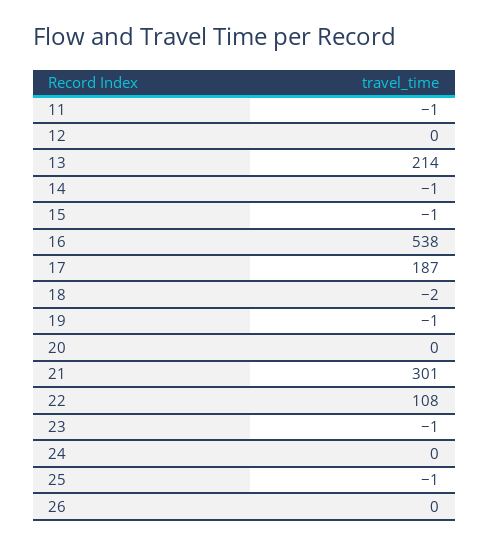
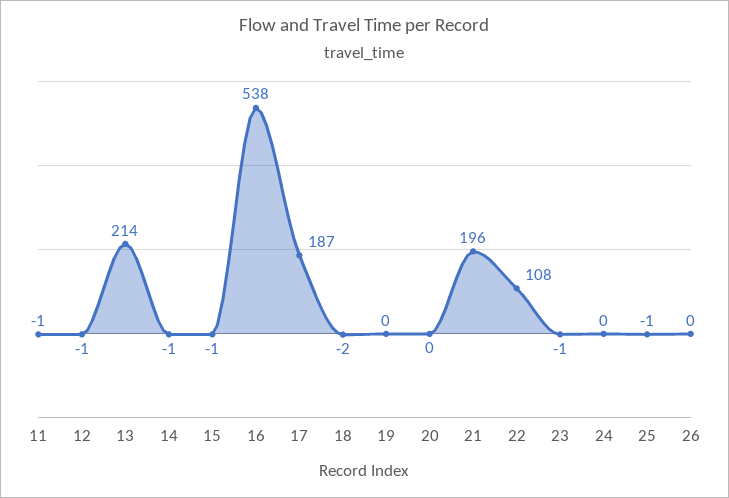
  {
    "11": -1,
-   "12": 0,
+   "12": -1,
    "13": 214,
    "14": -1,
    "15": -1,
    "16": 538,
    "17": 187,
    "18": -2,
-   "19": -1,
+   "19": 0,
    "20": 0,
-   "21": 301,
+   "21": 196,
    "22": 108,
    "23": -1,
    "24": 0,
    "25": -1,
    "26": 0
  }

